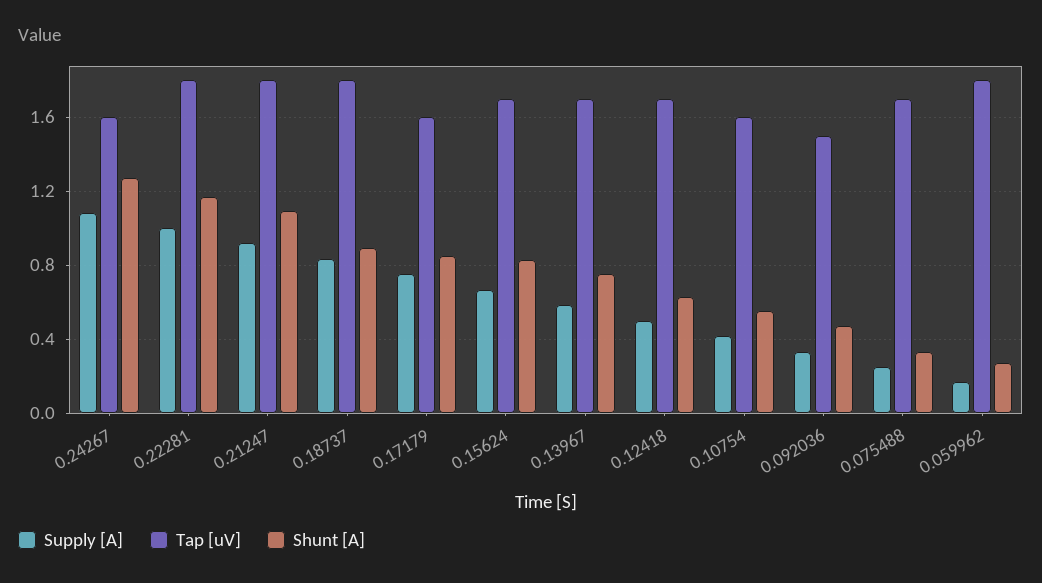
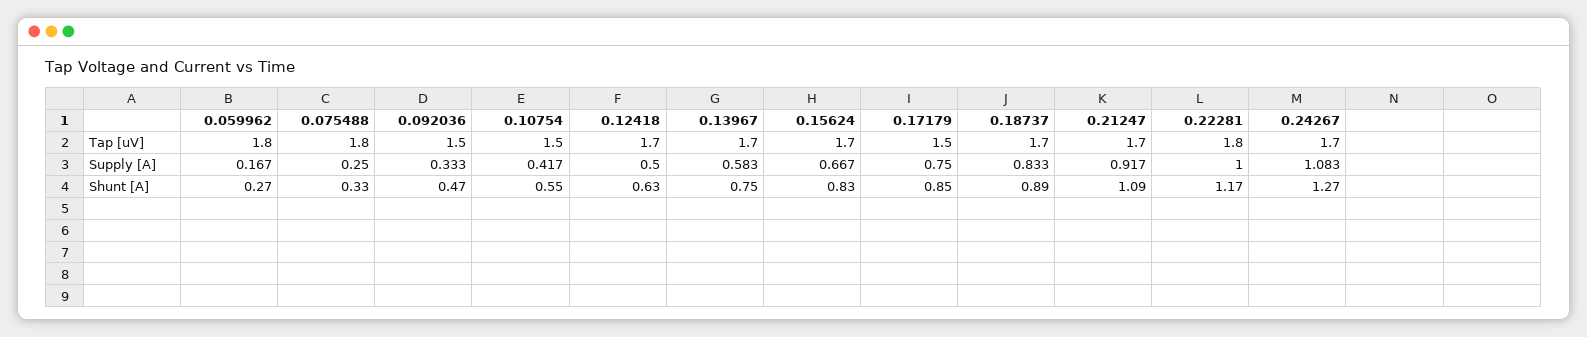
  {
    "Supply [A]": {
      "0.24267": 1.083,
      "0.22281": 1,
      "0.21247": 0.917,
      "0.18737": 0.833,
      "0.17179": 0.75,
      "0.15624": 0.667,
      "0.13967": 0.583,
      "0.12418": 0.5,
      "0.10754": 0.417,
      "0.092036": 0.333,
      "0.075488": 0.25,
      "0.059962": 0.167
    },
    "Tap [uV]": {
-     "0.24267": 1.6,
+     "0.24267": 1.7,
      "0.22281": 1.8,
-     "0.21247": 1.8,
+     "0.21247": 1.7,
-     "0.18737": 1.8,
+     "0.18737": 1.7,
-     "0.17179": 1.6,
+     "0.17179": 1.5,
      "0.15624": 1.7,
      "0.13967": 1.7,
      "0.12418": 1.7,
-     "0.10754": 1.6,
+     "0.10754": 1.5,
      "0.092036": 1.5,
-     "0.075488": 1.7,
+     "0.075488": 1.8,
      "0.059962": 1.8
    },
    "Shunt [A]": {
      "0.24267": 1.27,
      "0.22281": 1.17,
      "0.21247": 1.09,
      "0.18737": 0.89,
      "0.17179": 0.85,
      "0.15624": 0.83,
      "0.13967": 0.75,
      "0.12418": 0.63,
      "0.10754": 0.55,
      "0.092036": 0.47,
      "0.075488": 0.33,
      "0.059962": 0.27
    }
  }

